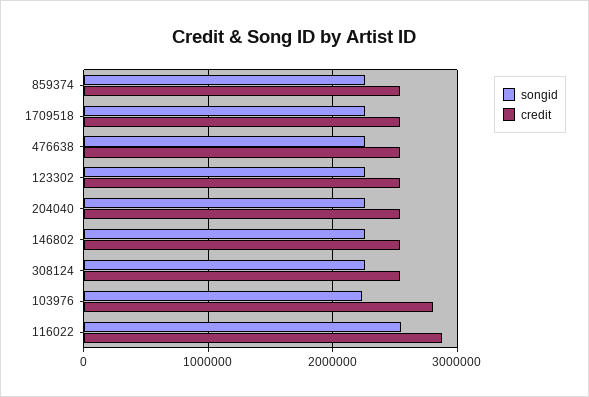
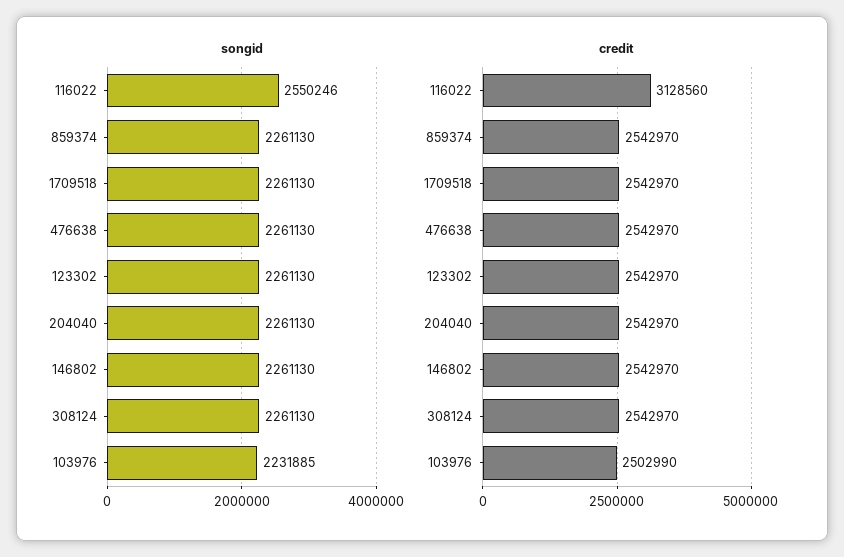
  {
    "songid": {
      "859374": 2261130,
      "1709518": 2261130,
      "476638": 2261130,
      "123302": 2261130,
      "204040": 2261130,
      "146802": 2261130,
      "308124": 2261130,
      "103976": 2231885,
      "116022": 2550246
    },
    "credit": {
      "859374": 2542970,
      "1709518": 2542970,
      "476638": 2542970,
      "123302": 2542970,
      "204040": 2542970,
      "146802": 2542970,
      "308124": 2542970,
-     "103976": 2800000,
+     "103976": 2502990,
-     "116022": 2900000
+     "116022": 3128560
    }
  }

